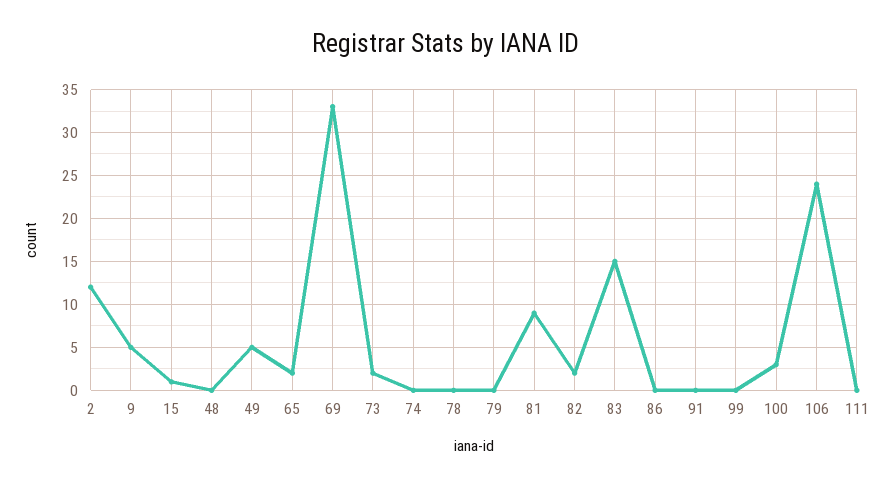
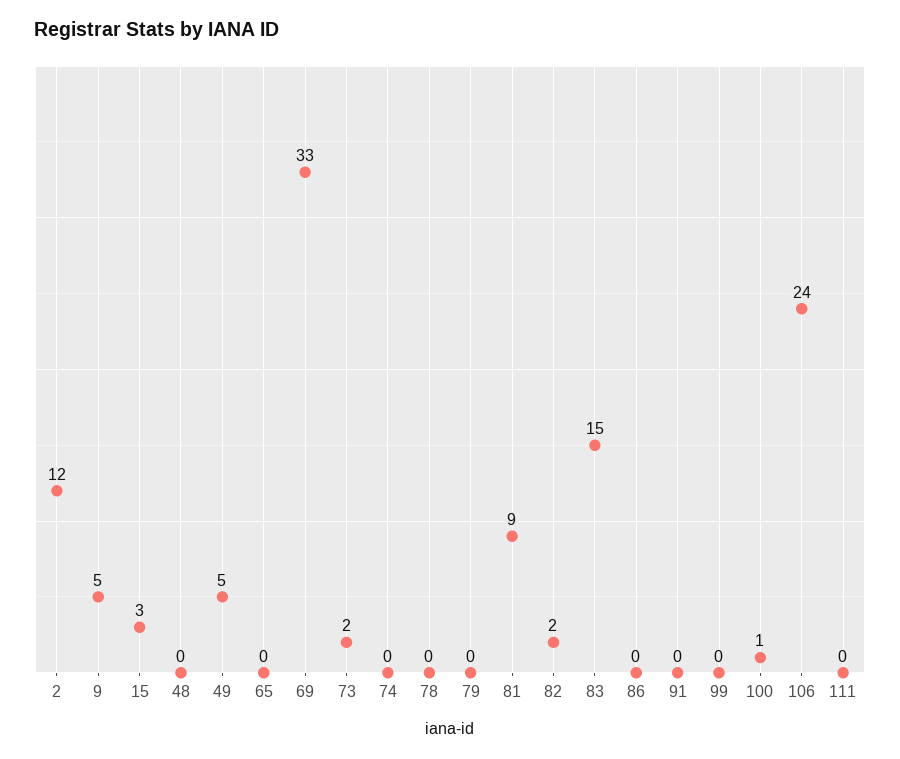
  {
    "2": 12,
    "9": 5,
-   "15": 1,
+   "15": 3,
    "48": 0,
    "49": 5,
-   "65": 2,
+   "65": 0,
    "69": 33,
    "73": 2,
    "74": 0,
    "78": 0,
    "79": 0,
    "81": 9,
    "82": 2,
    "83": 15,
    "86": 0,
    "91": 0,
    "99": 0,
-   "100": 3,
+   "100": 1,
    "106": 24,
    "111": 0
  }

